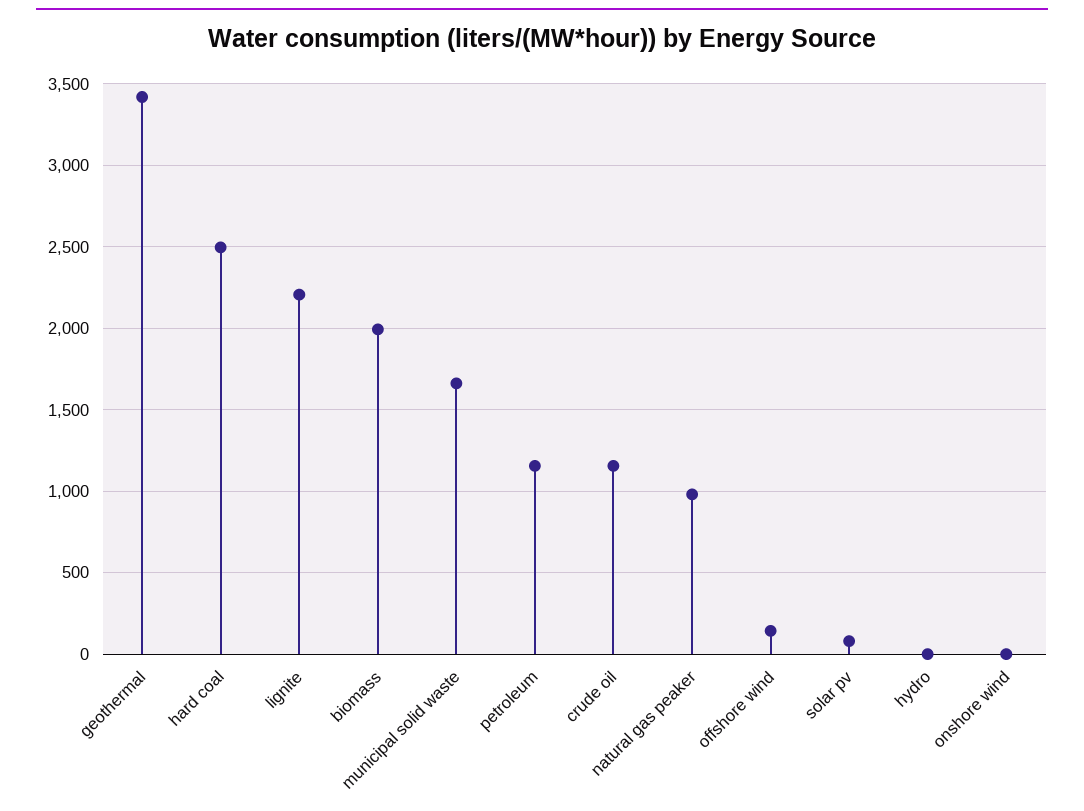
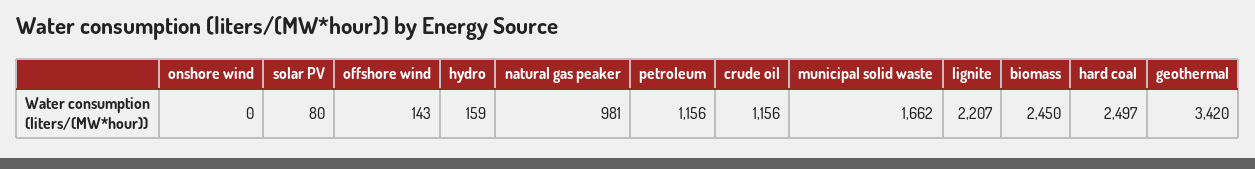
  {
    "geothermal": 3420,
    "hard coal": 2497,
    "lignite": 2207,
-   "biomass": 2000,
+   "biomass": 2450,
    "municipal solid waste": 1662,
    "petroleum": 1156,
    "crude oil": 1156,
    "natural gas peaker": 981,
    "offshore wind": 143,
    "solar pv": 80,
-   "hydro": 0,
+   "hydro": 159,
    "onshore wind": 0
  }

